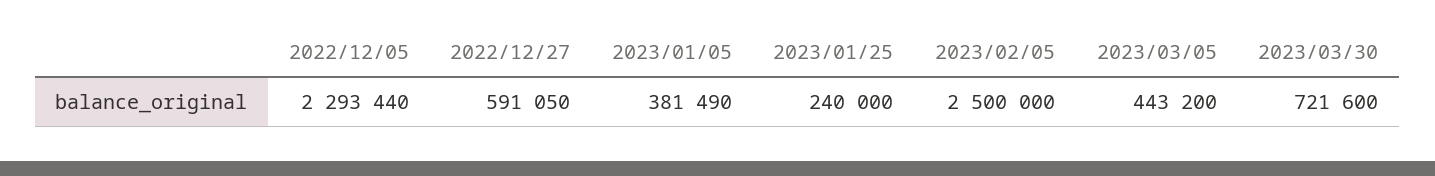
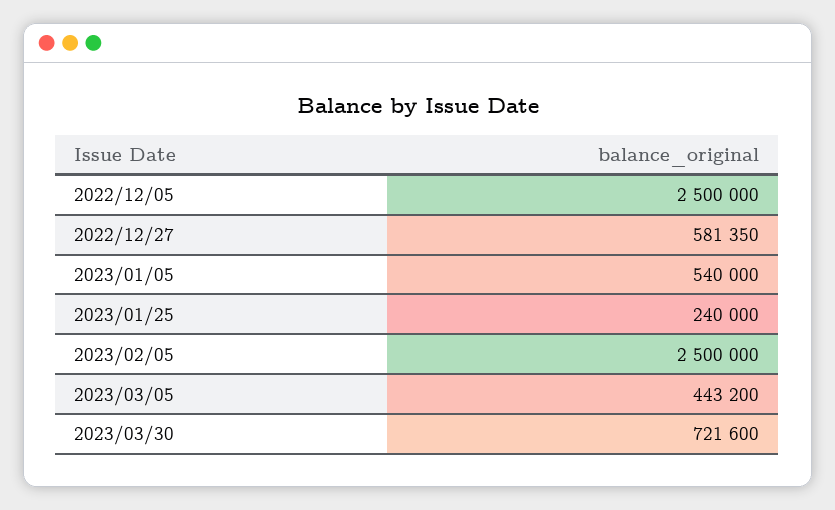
  {
-   "2022/12/05": 2293440,
+   "2022/12/05": 2500000,
-   "2022/12/27": 591050,
+   "2022/12/27": 581350,
-   "2023/01/05": 381490,
+   "2023/01/05": 540000,
    "2023/01/25": 240000,
    "2023/02/05": 2500000,
    "2023/03/05": 443200,
    "2023/03/30": 721600
  }

